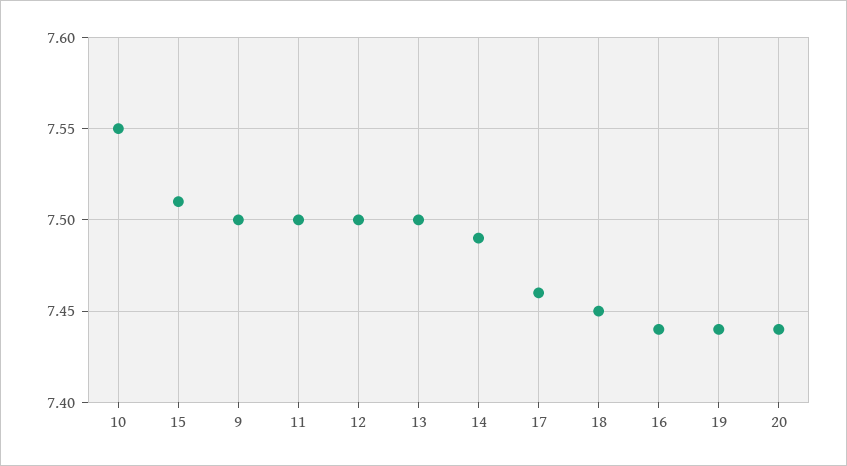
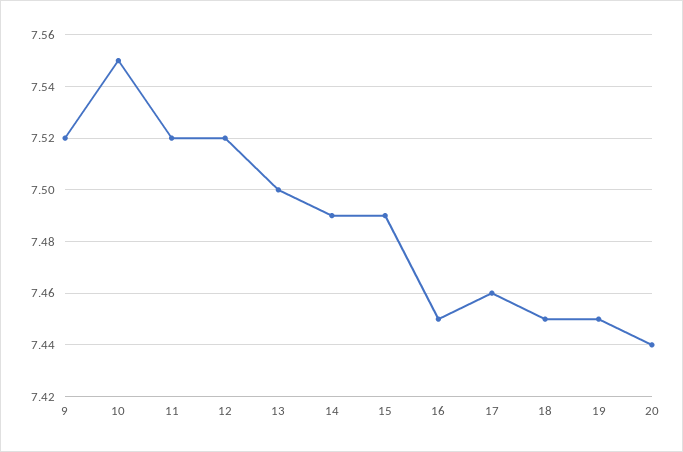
  {
    "10": 7.55,
-   "15": 7.51,
+   "15": 7.49,
-   "9": 7.5,
+   "9": 7.52,
-   "11": 7.5,
+   "11": 7.52,
-   "12": 7.5,
+   "12": 7.52,
    "13": 7.5,
    "14": 7.49,
    "17": 7.46,
    "18": 7.45,
-   "16": 7.44,
+   "16": 7.45,
-   "19": 7.44,
+   "19": 7.45,
    "20": 7.44
  }

